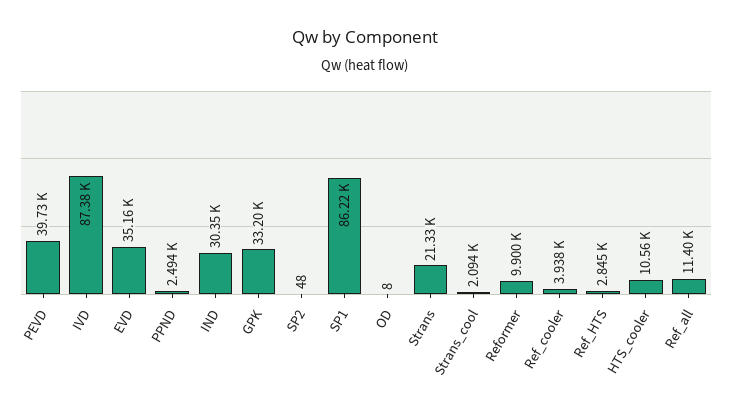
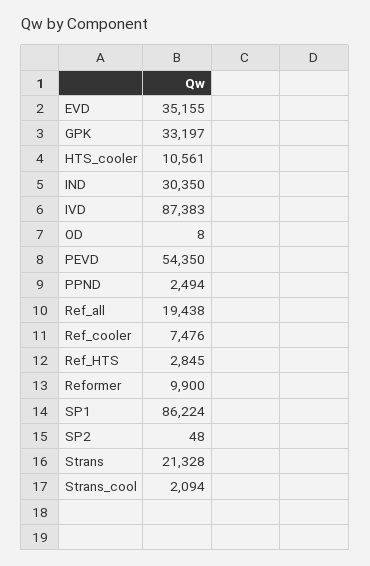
  {
-   "PEVD": 39730,
+   "PEVD": 54350,
    "IVD": 87383,
    "EVD": 35155,
    "PPND": 2494,
    "IND": 30350,
    "GPK": 33197,
    "SP2": 48,
    "SP1": 86224,
    "OD": 8,
    "Strans": 21328,
    "Strans_cool": 2094,
    "Reformer": 9900,
-   "Ref_cooler": 3938,
+   "Ref_cooler": 7476,
    "Ref_HTS": 2845,
    "HTS_cooler": 10561,
-   "Ref_all": 11400
+   "Ref_all": 19438
  }

